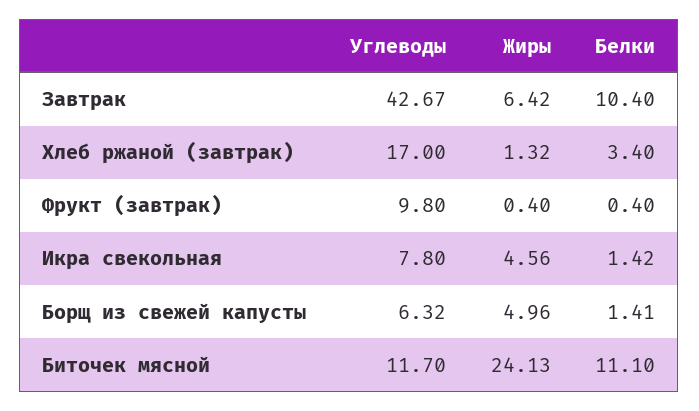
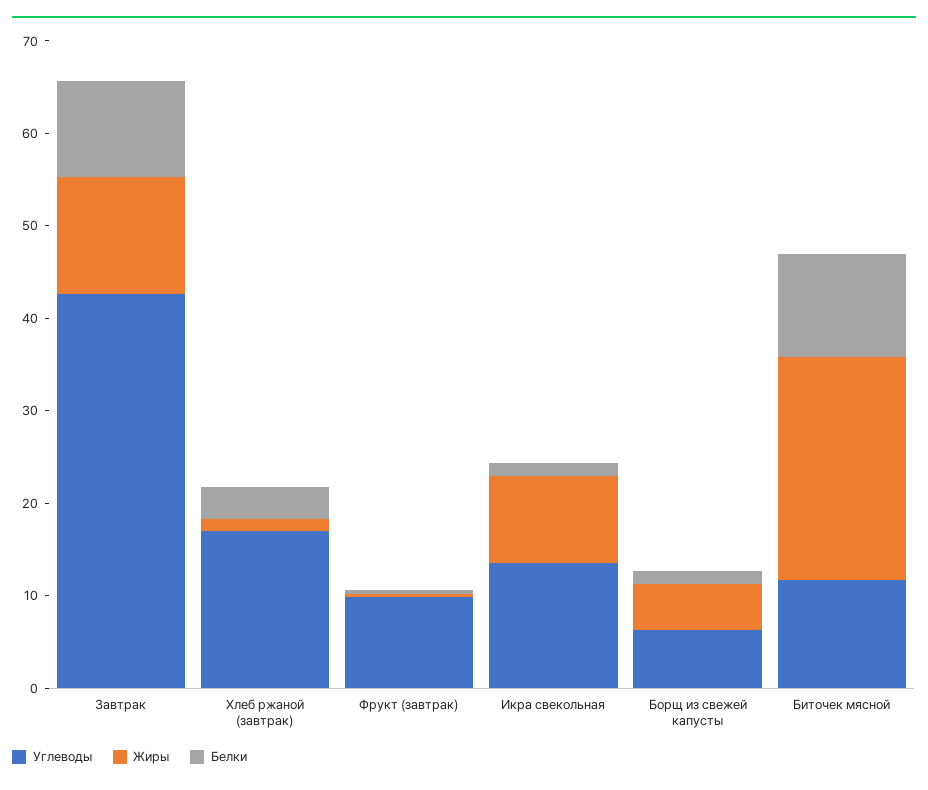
  {
    "Углеводы": {
      "Завтрак": 42.67,
      "Хлеб ржаной (завтрак)": 17,
      "Фрукт (завтрак)": 9.8,
-     "Икра свекольная": 7.8,
+     "Икра свекольная": 14,
      "Борщ из свежей капусты": 6.32,
      "Биточек мясной": 11.7
    },
    "Жиры": {
-     "Завтрак": 6.42,
+     "Завтрак": 12,
      "Хлеб ржаной (завтрак)": 1.32,
      "Фрукт (завтрак)": 0.4,
-     "Икра свекольная": 4.56,
+     "Икра свекольная": 10,
      "Борщ из свежей капусты": 4.96,
      "Биточек мясной": 24.13
    },
    "Белки": {
      "Завтрак": 10.4,
      "Хлеб ржаной (завтрак)": 3.4,
      "Фрукт (завтрак)": 0.4,
      "Икра свекольная": 1.42,
      "Борщ из свежей капусты": 1.41,
      "Биточек мясной": 11.1
    }
  }

